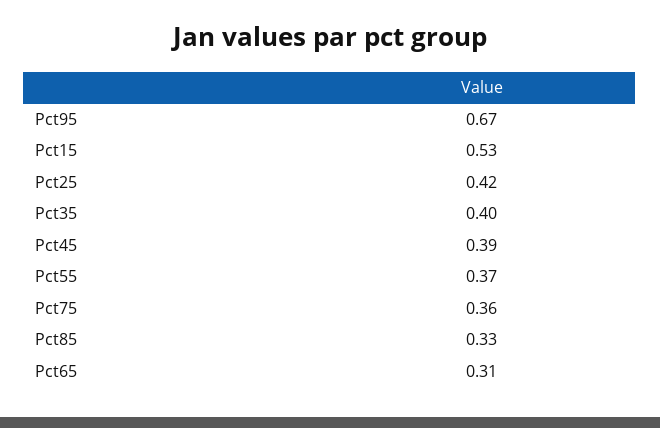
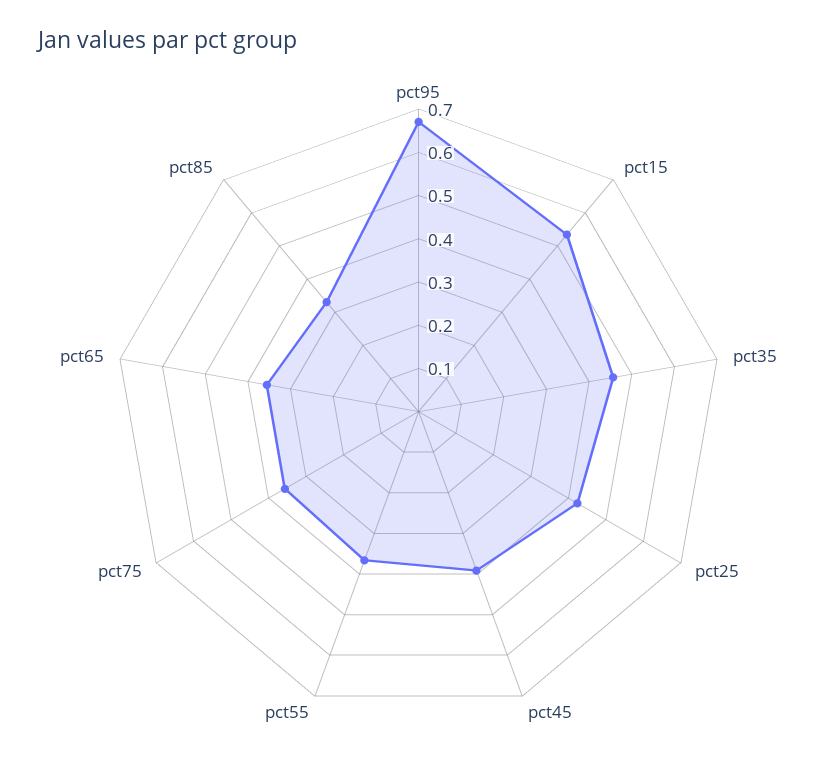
  {
    "Pct95": 0.67,
    "Pct15": 0.53,
    "Pct25": 0.42,
-   "Pct35": 0.4,
+   "Pct35": 0.46,
    "Pct45": 0.39,
    "Pct55": 0.37,
    "Pct75": 0.36,
    "Pct85": 0.33,
-   "Pct65": 0.31
+   "Pct65": 0.36
  }

